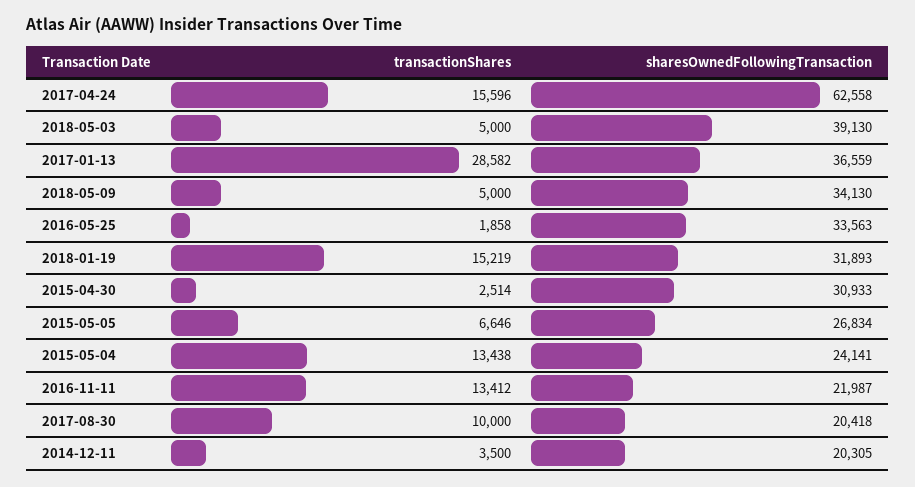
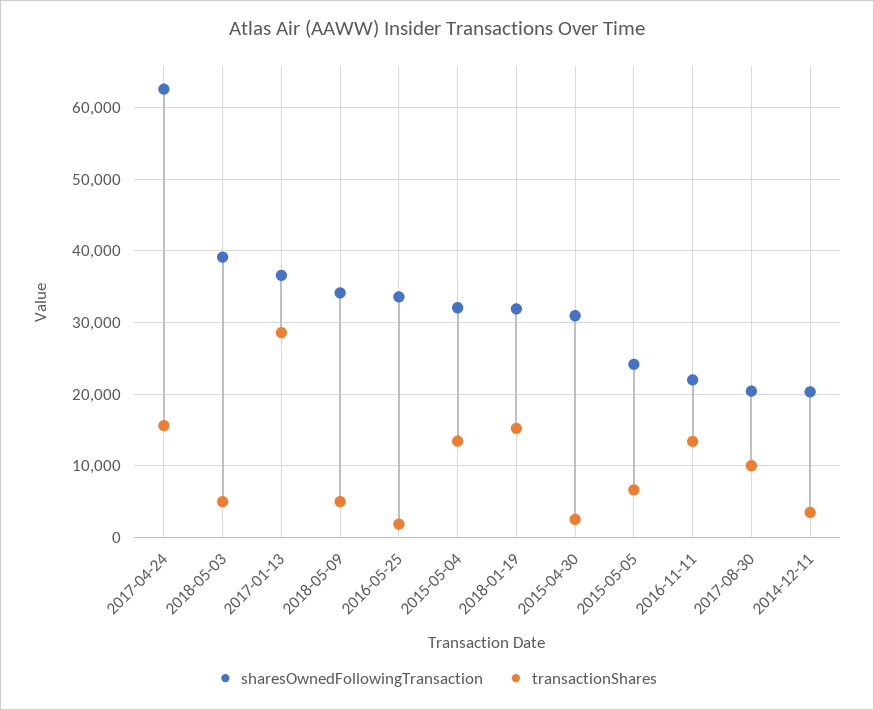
  {
    "transactionShares": {
      "2017-04-24": 15596,
      "2018-05-03": 5000,
      "2017-01-13": 28582,
      "2018-05-09": 5000,
      "2016-05-25": 1858,
      "2018-01-19": 15219,
      "2015-04-30": 2514,
      "2015-05-05": 6646,
      "2015-05-04": 13438,
      "2016-11-11": 13412,
      "2017-08-30": 10000,
      "2014-12-11": 3500
    },
    "sharesOwnedFollowingTransaction": {
      "2017-04-24": 62558,
      "2018-05-03": 39130,
      "2017-01-13": 36559,
      "2018-05-09": 34130,
      "2016-05-25": 33563,
      "2018-01-19": 31893,
      "2015-04-30": 30933,
-     "2015-05-05": 26834,
+     "2015-05-05": 24000,
-     "2015-05-04": 24141,
+     "2015-05-04": 32000,
      "2016-11-11": 21987,
      "2017-08-30": 20418,
      "2014-12-11": 20305
    }
  }

